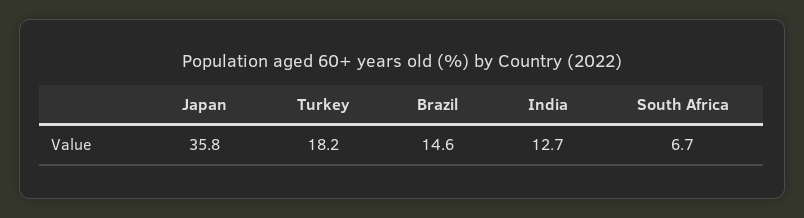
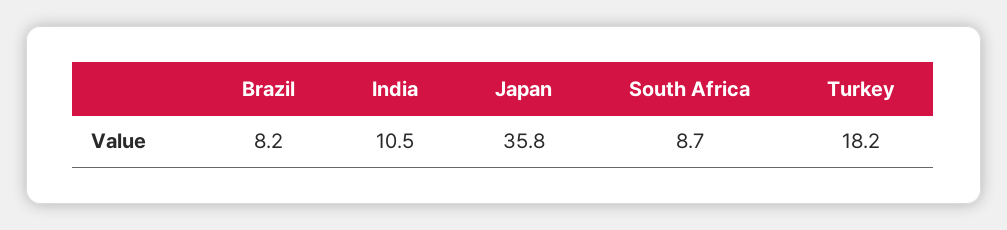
  {
    "Japan": 35.8,
    "Turkey": 18.2,
-   "Brazil": 14.6,
+   "Brazil": 8.2,
-   "India": 12.7,
+   "India": 10.5,
-   "South Africa": 6.7
+   "South Africa": 8.7
  }

